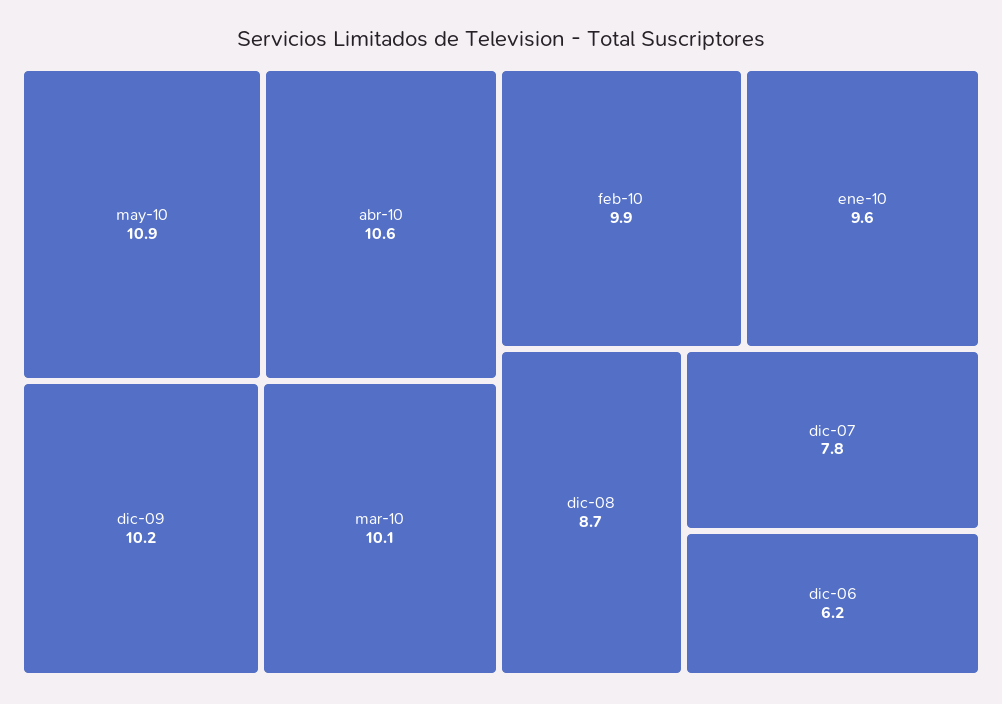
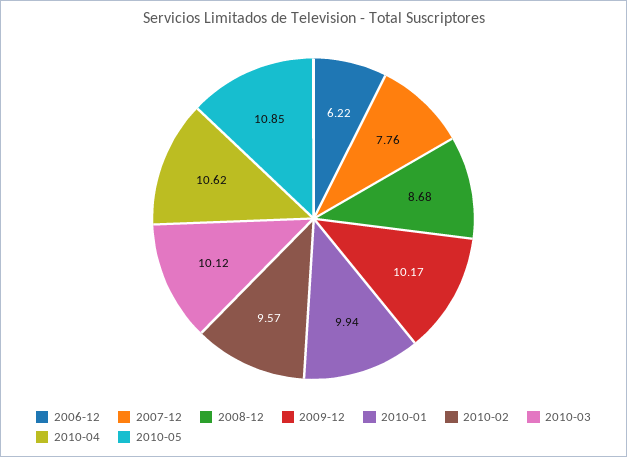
  {
    "may-10": 10.85,
    "abr-10": 10.62,
    "dic-09": 10.17,
    "mar-10": 10.12,
-   "feb-10": 9.9,
+   "feb-10": 9.57,
-   "ene-10": 9.6,
+   "ene-10": 9.94,
    "dic-08": 8.68,
    "dic-07": 7.76,
    "dic-06": 6.22
  }

